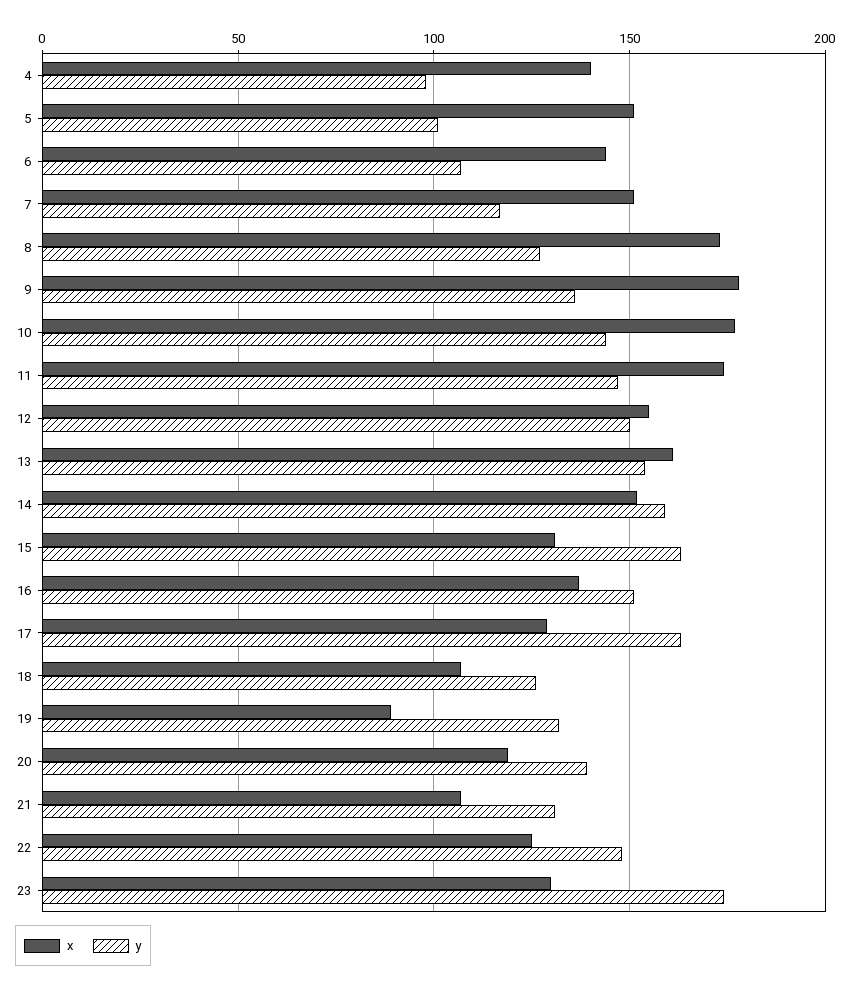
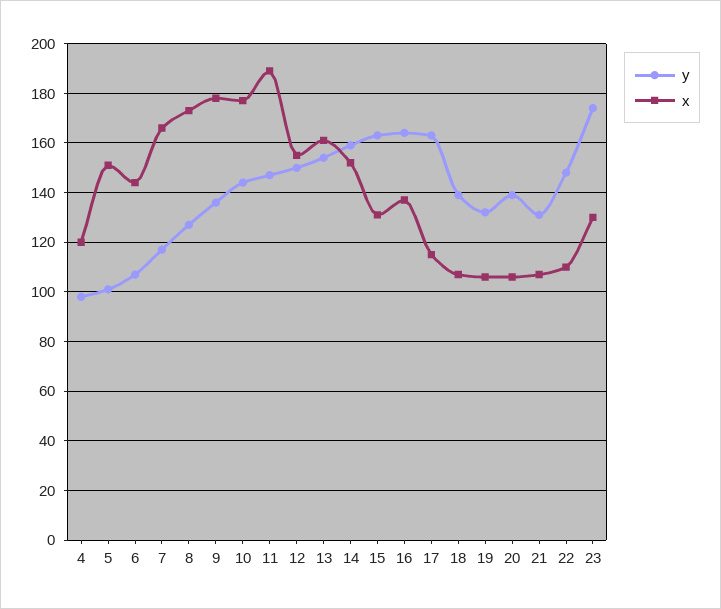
  {
    "x": {
-     "4": 140,
+     "4": 120,
      "5": 150,
      "6": 145,
-     "7": 150,
+     "7": 165,
      "8": 175,
      "9": 180,
      "10": 175,
-     "11": 175,
+     "11": 190,
      "12": 155,
      "13": 160,
      "14": 150,
      "15": 130,
      "16": 135,
-     "17": 130,
+     "17": 115,
      "18": 105,
-     "19": 90,
+     "19": 105,
-     "20": 120,
+     "20": 105,
      "21": 105,
-     "22": 125,
+     "22": 110,
      "23": 130
    },
    "y": {
      "4": 100,
      "5": 100,
      "6": 105,
      "7": 115,
      "8": 125,
      "9": 135,
      "10": 145,
      "11": 145,
      "12": 150,
      "13": 155,
      "14": 160,
      "15": 165,
-     "16": 150,
+     "16": 165,
      "17": 165,
-     "18": 125,
+     "18": 140,
      "19": 130,
      "20": 140,
      "21": 130,
      "22": 150,
      "23": 175
    }
  }

